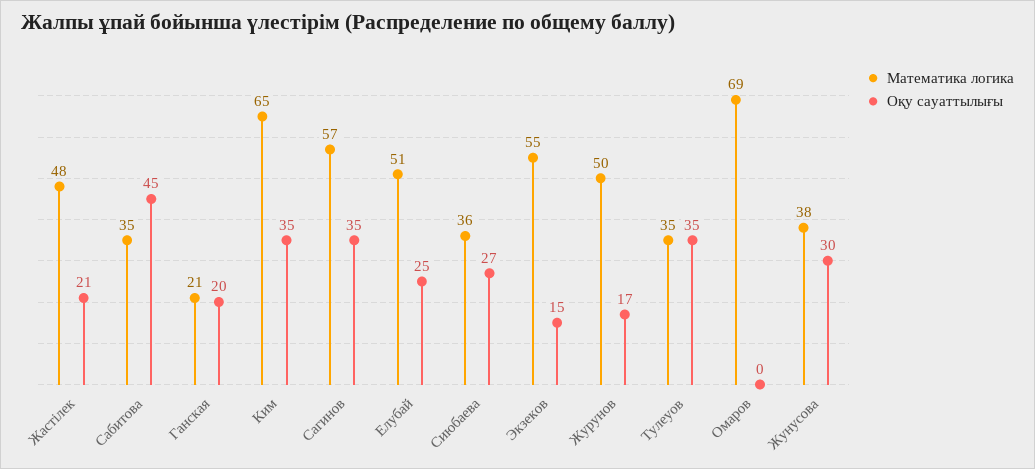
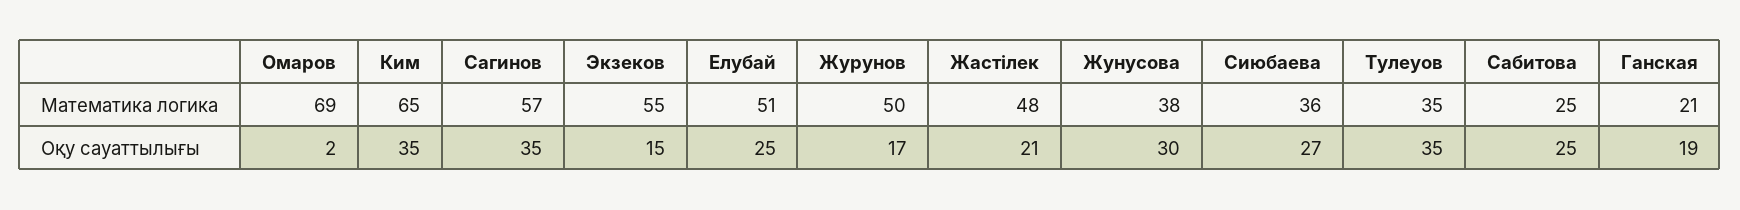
  {
    "Математика логика": {
      "Жастілек": 48,
-     "Сабитова": 35,
+     "Сабитова": 25,
      "Ганская": 21,
      "Ким": 65,
      "Сагинов": 57,
      "Елубай": 51,
      "Сиюбаева": 36,
      "Экзеков": 55,
      "Журунов": 50,
      "Тулеуов": 35,
      "Омаров": 69,
      "Жунусова": 38
    },
    "Оқу сауаттылығы": {
      "Жастілек": 21,
-     "Сабитова": 45,
+     "Сабитова": 25,
-     "Ганская": 20,
+     "Ганская": 19,
      "Ким": 35,
      "Сагинов": 35,
      "Елубай": 25,
      "Сиюбаева": 27,
      "Экзеков": 15,
      "Журунов": 17,
      "Тулеуов": 35,
-     "Омаров": 0,
+     "Омаров": 2,
      "Жунусова": 30
    }
  }

